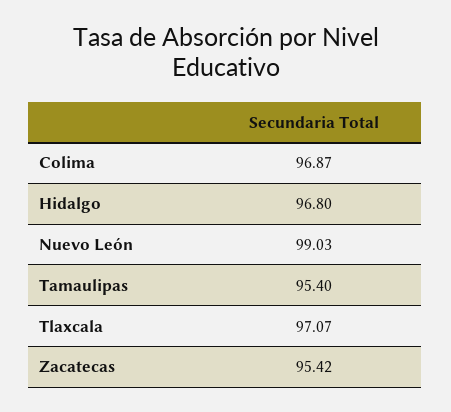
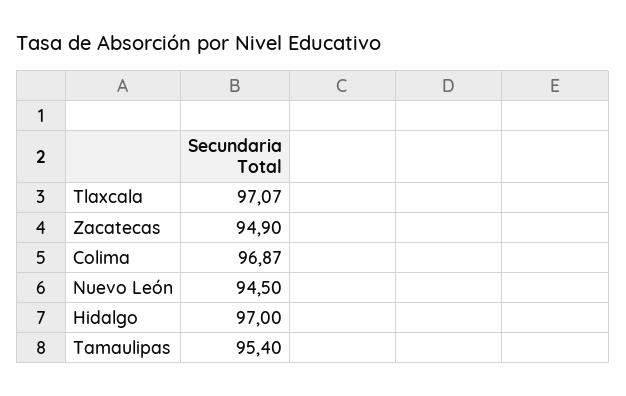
  {
    "Colima": 96.87,
-   "Hidalgo": 96.8,
+   "Hidalgo": 97,
-   "Nuevo León": 99.03,
+   "Nuevo León": 94.5,
    "Tamaulipas": 95.4,
    "Tlaxcala": 97.07,
-   "Zacatecas": 95.42
+   "Zacatecas": 94.9
  }

